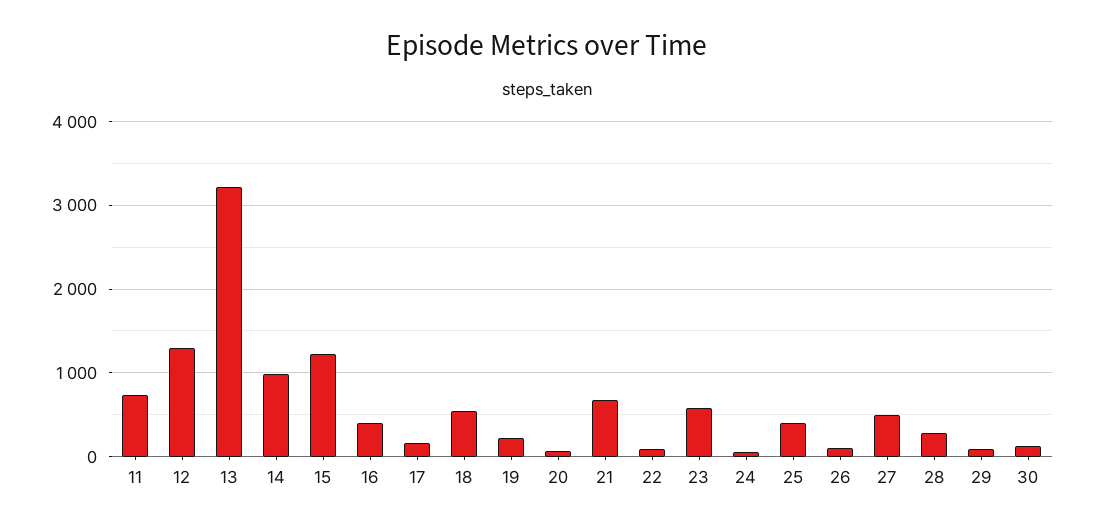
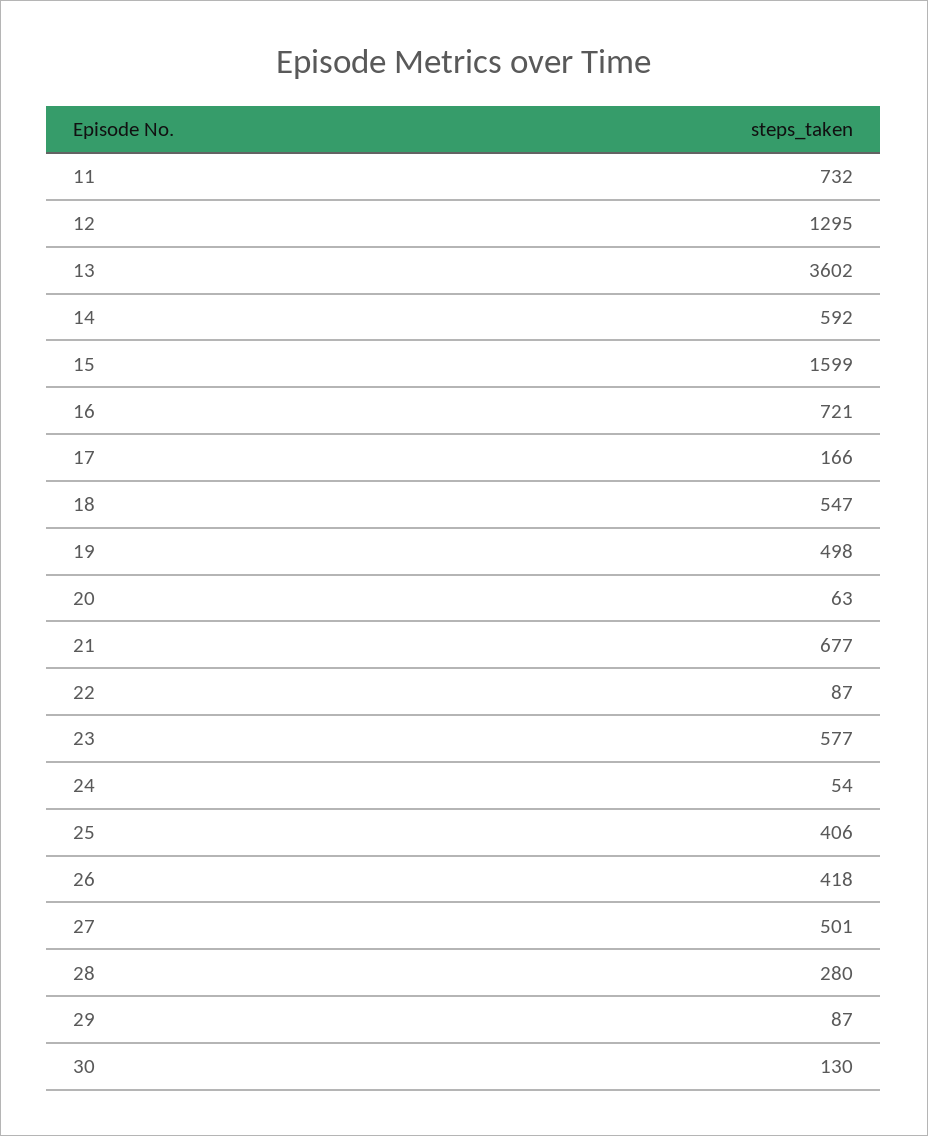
  {
    "11": 732,
    "12": 1295,
-   "13": 3200,
+   "13": 3602,
-   "14": 1000,
+   "14": 592,
-   "15": 1200,
+   "15": 1599,
-   "16": 400,
+   "16": 721,
    "17": 166,
    "18": 547,
-   "19": 200,
+   "19": 498,
    "20": 63,
    "21": 677,
    "22": 87,
    "23": 577,
    "24": 54,
    "25": 406,
-   "26": 100,
+   "26": 418,
    "27": 501,
    "28": 280,
    "29": 87,
    "30": 130
  }

